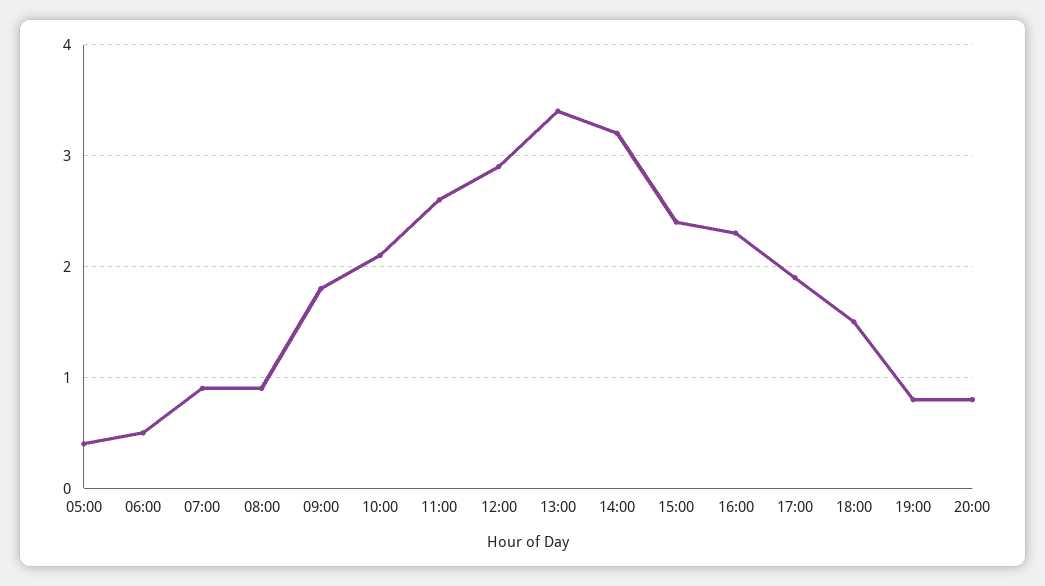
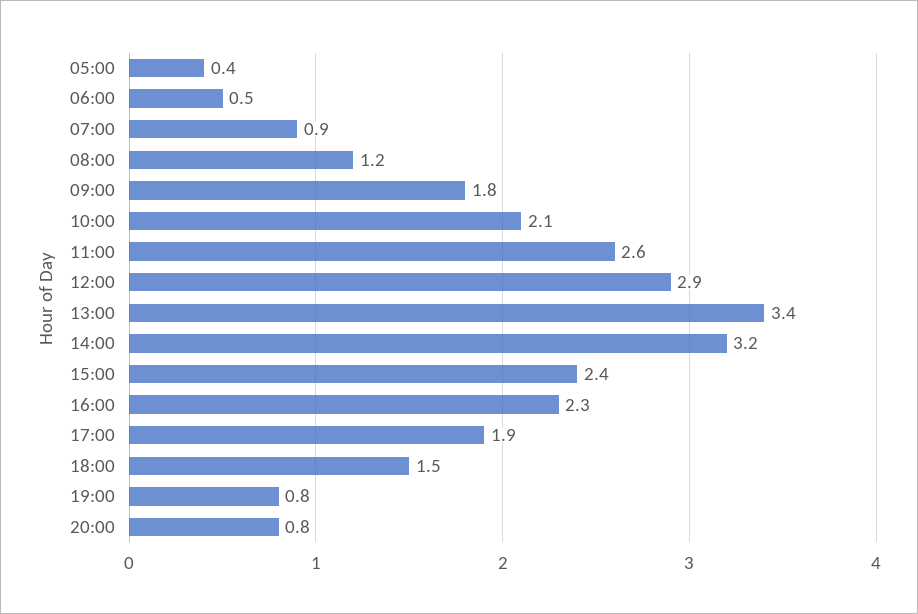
  {
    "05:00": 0.4,
    "06:00": 0.5,
    "07:00": 0.9,
-   "08:00": 0.9,
+   "08:00": 1.2,
    "09:00": 1.8,
    "10:00": 2.1,
    "11:00": 2.6,
    "12:00": 2.9,
    "13:00": 3.4,
    "14:00": 3.2,
    "15:00": 2.4,
    "16:00": 2.3,
    "17:00": 1.9,
    "18:00": 1.5,
    "19:00": 0.8,
    "20:00": 0.8
  }

